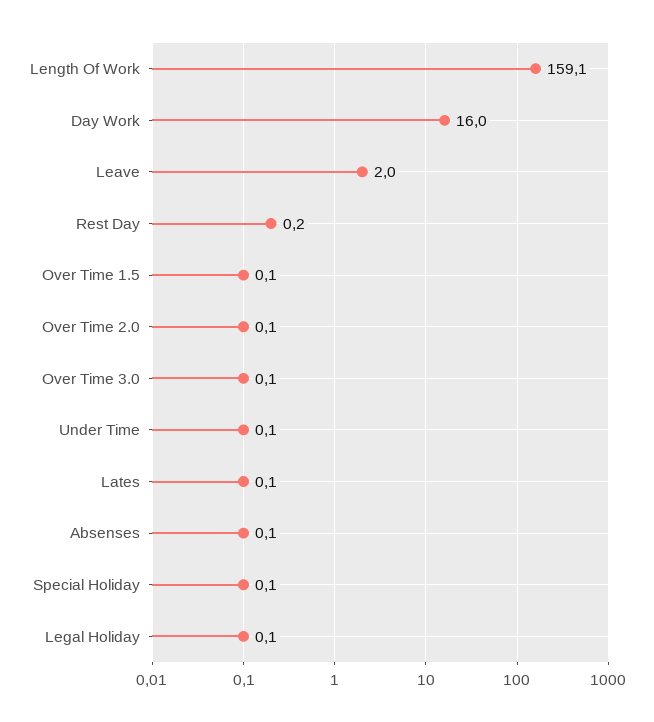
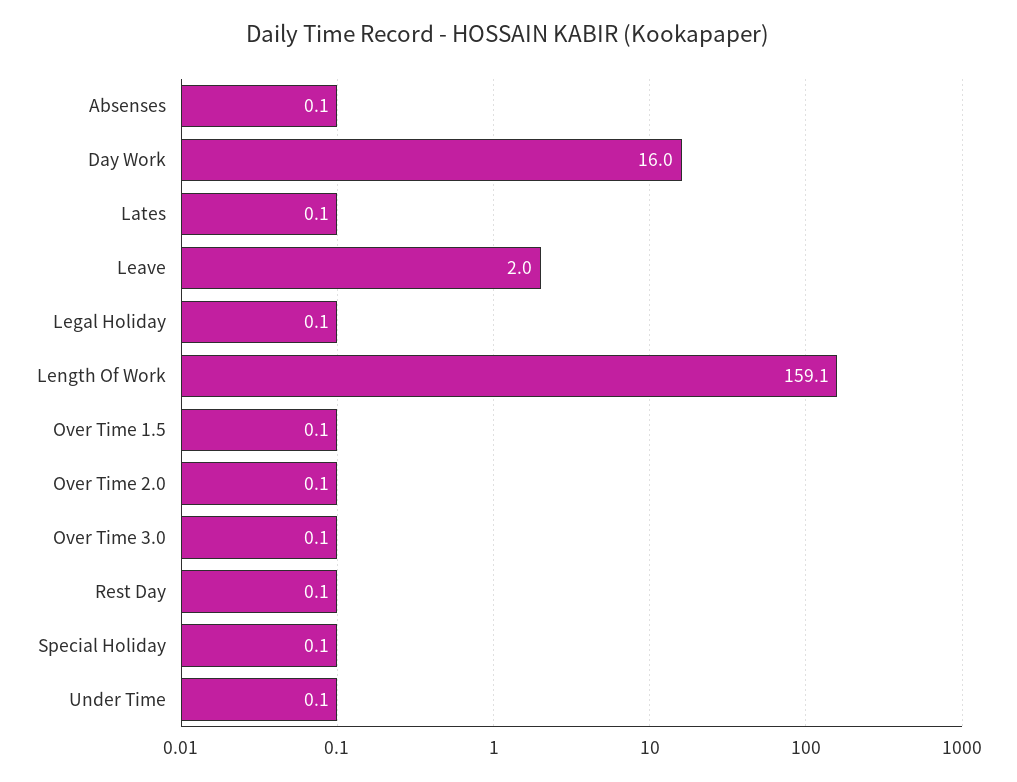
  {
    "Length Of Work": 159.1,
    "Day Work": 16,
    "Leave": 2,
-   "Rest Day": 0.2,
+   "Rest Day": 0.1,
    "Over Time 1.5": 0.1,
    "Over Time 2.0": 0.1,
    "Over Time 3.0": 0.1,
    "Under Time": 0.1,
    "Lates": 0.1,
    "Absenses": 0.1,
    "Special Holiday": 0.1,
    "Legal Holiday": 0.1
  }

